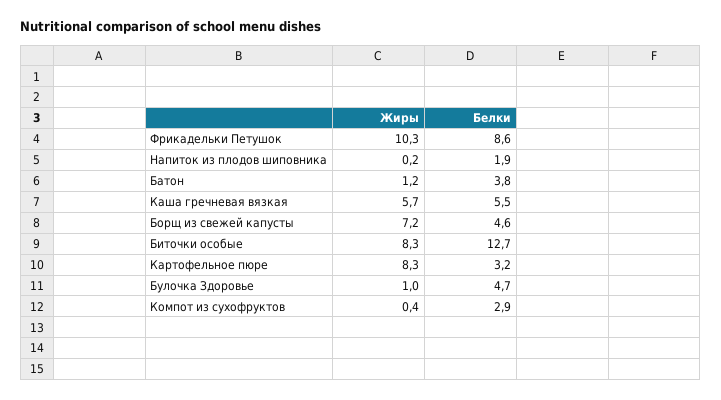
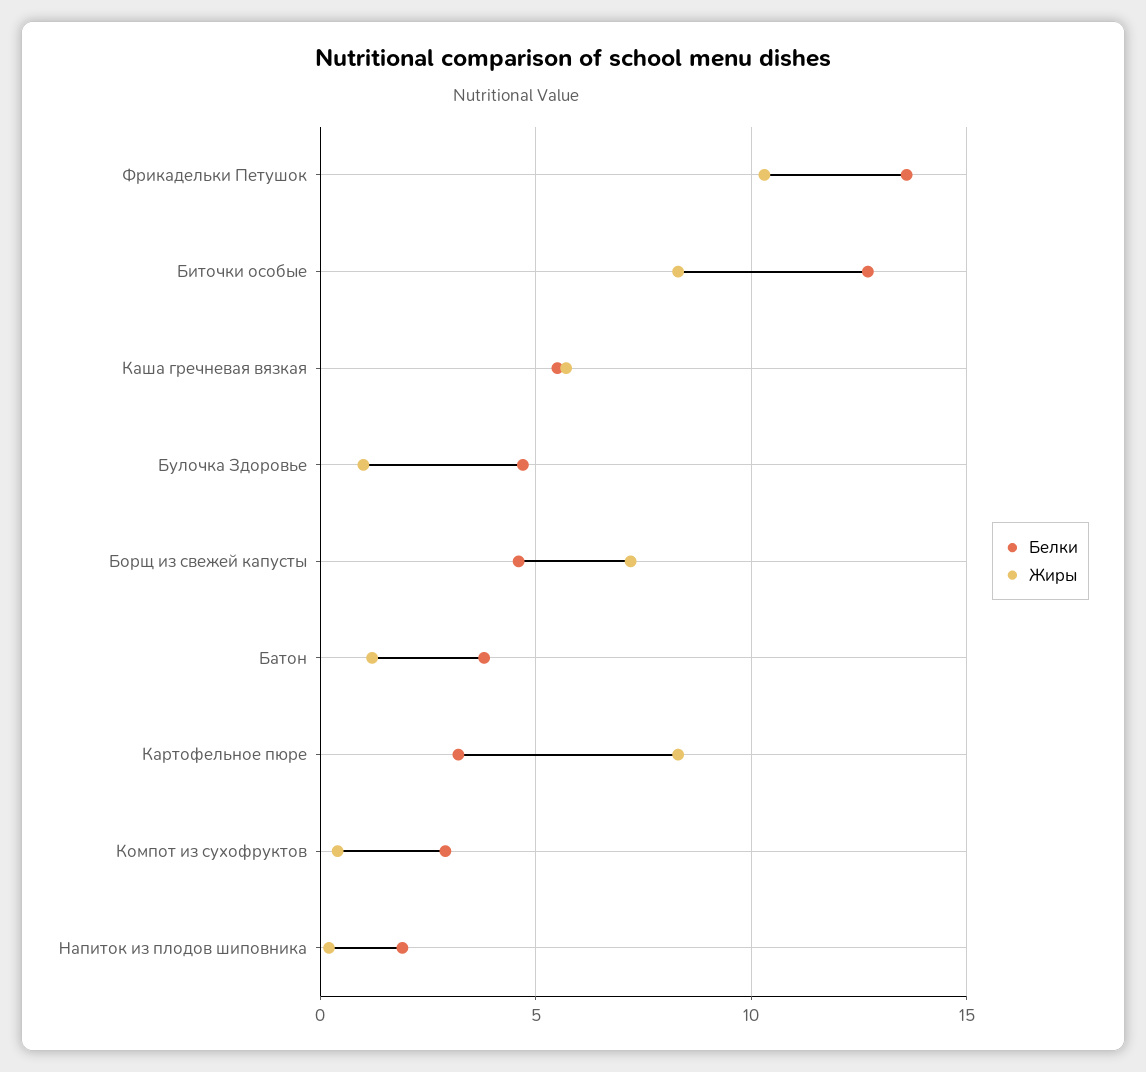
  {
    "Жиры": {
      "Фрикадельки Петушок": 10.3,
      "Напиток из плодов шиповника": 0.2,
      "Батон": 1.2,
      "Каша гречневая вязкая": 5.7,
      "Борщ из свежей капусты": 7.2,
      "Биточки особые": 8.3,
      "Картофельное пюре": 8.3,
      "Булочка Здоровье": 1,
      "Компот из сухофруктов": 0.4
    },
    "Белки": {
-     "Фрикадельки Петушок": 8.6,
+     "Фрикадельки Петушок": 13.5,
      "Напиток из плодов шиповника": 1.9,
      "Батон": 3.8,
      "Каша гречневая вязкая": 5.5,
      "Борщ из свежей капусты": 4.6,
      "Биточки особые": 12.7,
      "Картофельное пюре": 3.2,
      "Булочка Здоровье": 4.7,
      "Компот из сухофруктов": 2.9
    }
  }

